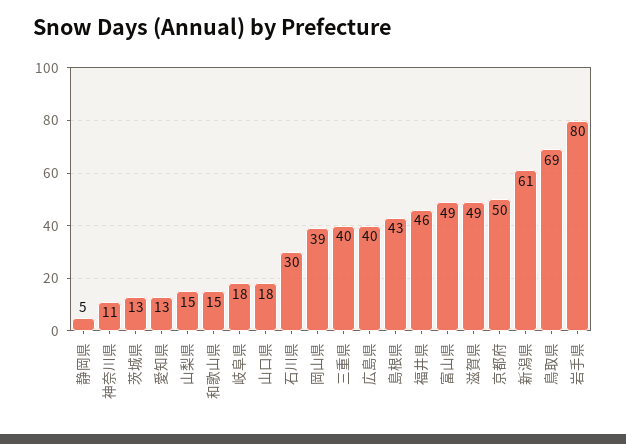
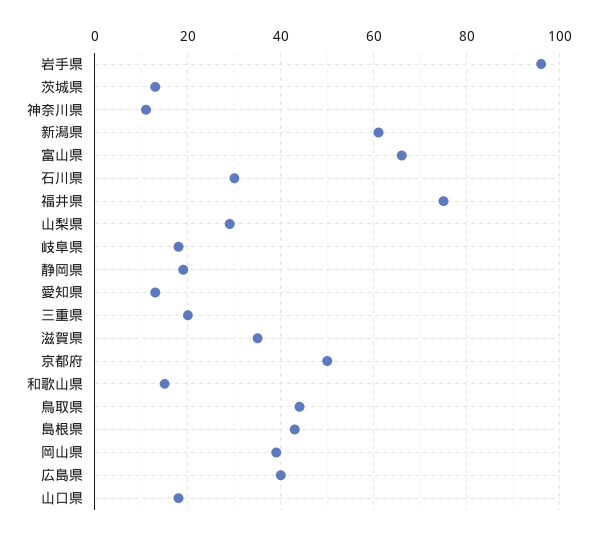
  {
-   "静岡県": 5,
+   "静岡県": 20,
    "神奈川県": 11,
    "茨城県": 13,
    "愛知県": 13,
-   "山梨県": 15,
+   "山梨県": 30,
    "和歌山県": 15,
    "岐阜県": 18,
    "山口県": 18,
    "石川県": 30,
    "岡山県": 39,
-   "三重県": 40,
+   "三重県": 20,
    "広島県": 40,
    "島根県": 43,
-   "福井県": 46,
+   "福井県": 75,
-   "富山県": 49,
+   "富山県": 65,
-   "滋賀県": 49,
+   "滋賀県": 35,
    "京都府": 50,
    "新潟県": 61,
-   "鳥取県": 69,
+   "鳥取県": 45,
-   "岩手県": 80
+   "岩手県": 95
  }

